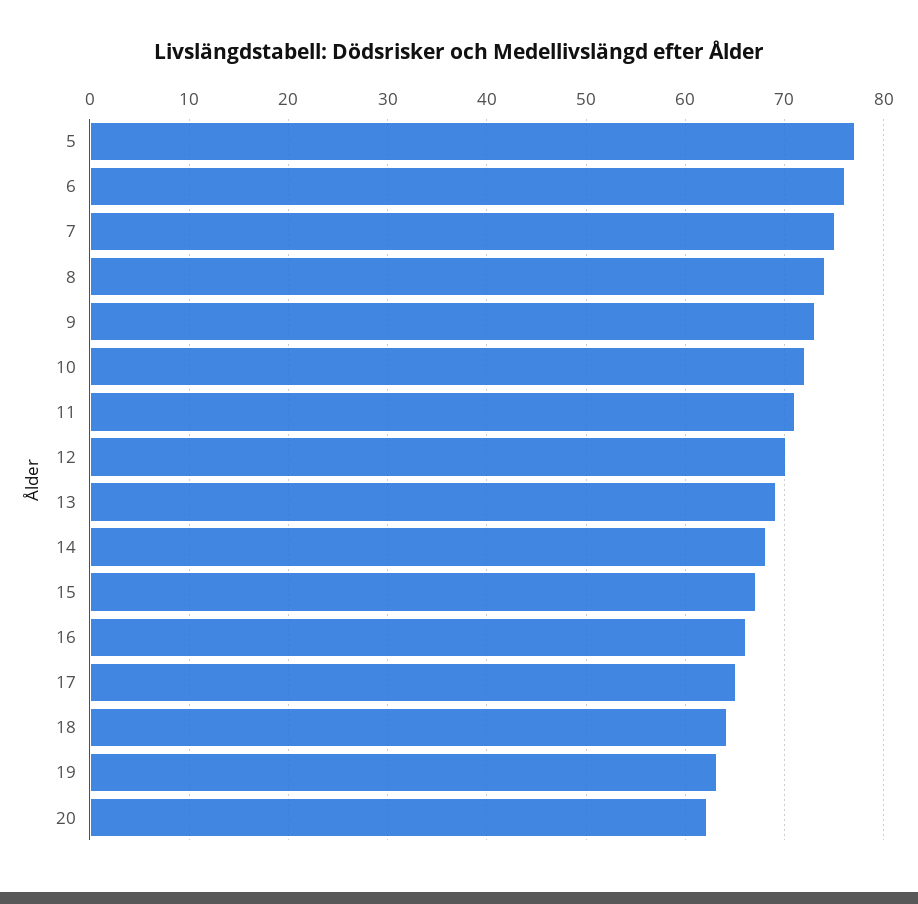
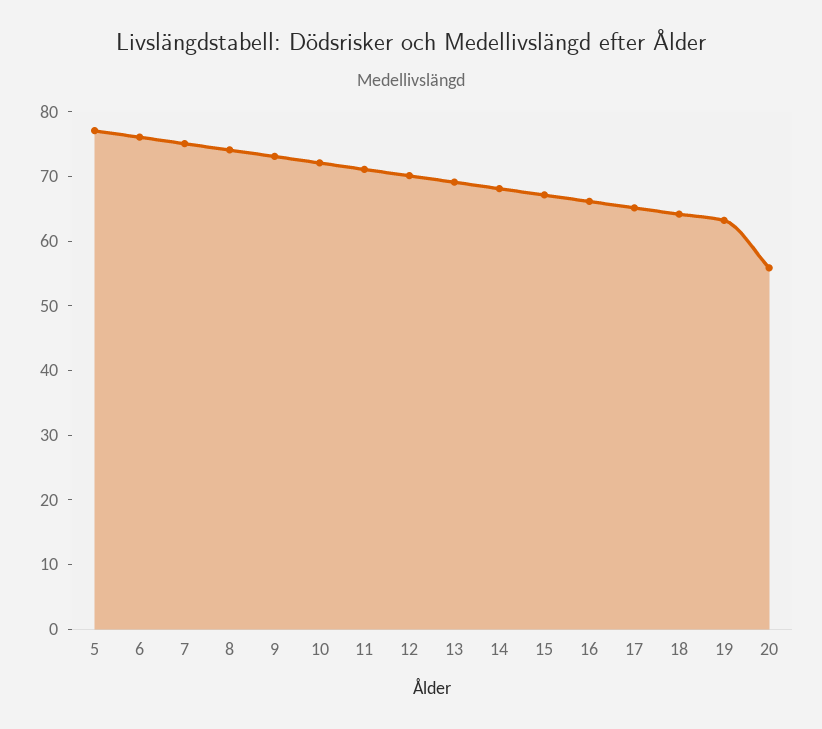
  {
    "5": 77,
    "6": 76,
    "7": 75,
    "8": 74,
    "9": 73,
    "10": 72,
    "11": 71,
    "12": 70,
    "13": 69,
    "14": 68,
    "15": 67,
    "16": 66,
    "17": 65,
    "18": 64,
    "19": 63,
-   "20": 62
+   "20": 56
  }

